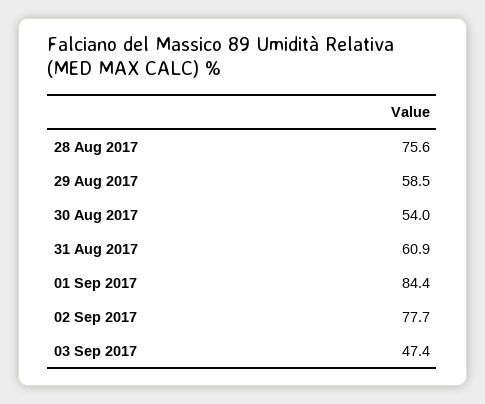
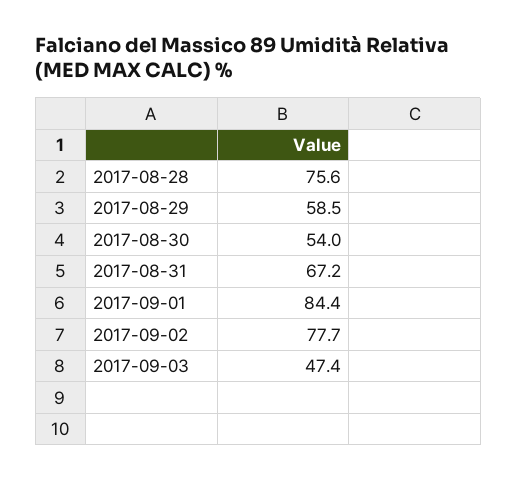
  {
    "28 Aug 2017": 75.6,
    "29 Aug 2017": 58.5,
    "30 Aug 2017": 54,
-   "31 Aug 2017": 60.9,
+   "31 Aug 2017": 67.2,
    "01 Sep 2017": 84.4,
    "02 Sep 2017": 77.7,
    "03 Sep 2017": 47.4
  }

